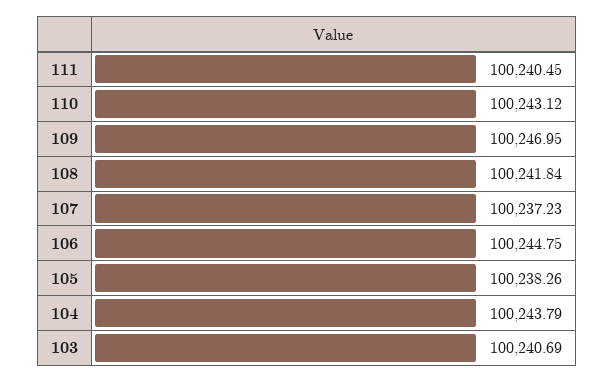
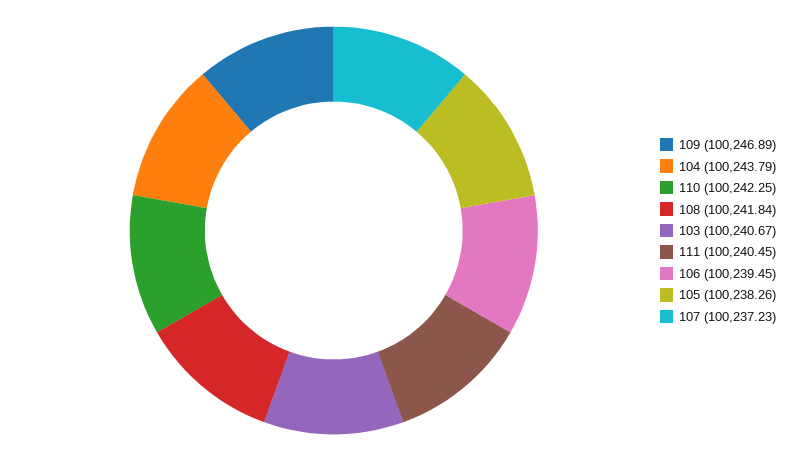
  {
    "111": 100240.45,
-   "110": 100243.12,
+   "110": 100242.25,
-   "109": 100246.95,
+   "109": 100246.89,
    "108": 100241.84,
    "107": 100237.23,
-   "106": 100244.75,
+   "106": 100239.45,
    "105": 100238.26,
    "104": 100243.79,
-   "103": 100240.69
+   "103": 100240.67
  }

